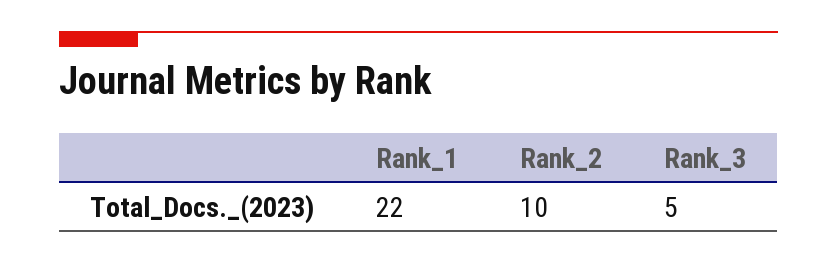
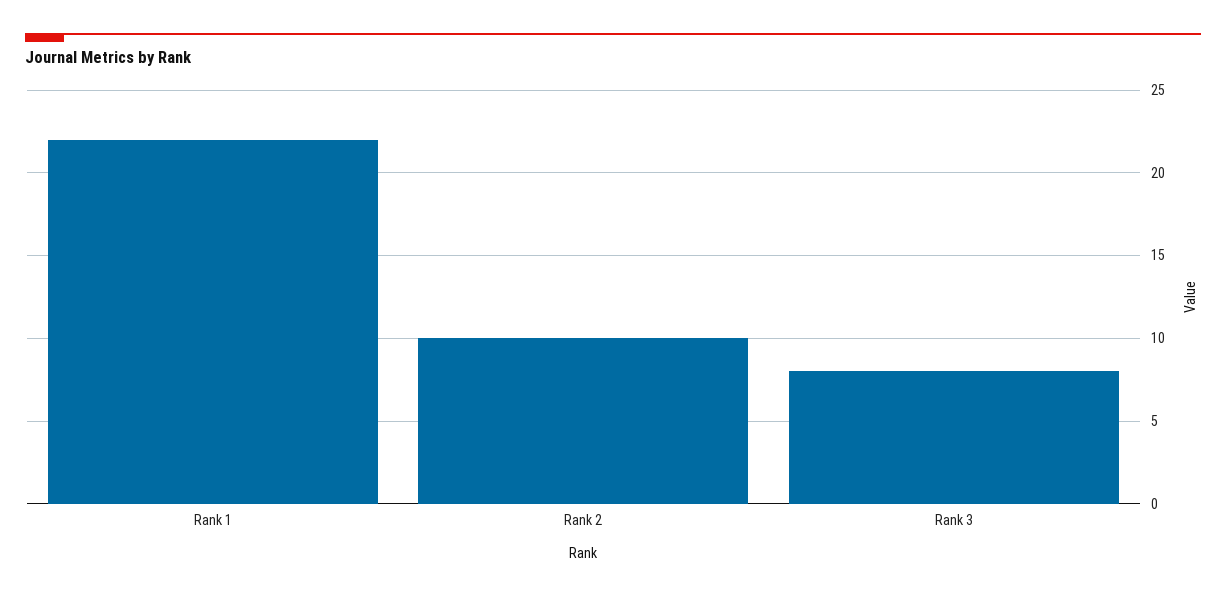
  {
    "Rank_1": 22,
    "Rank_2": 10,
-   "Rank_3": 5
+   "Rank_3": 8
  }

